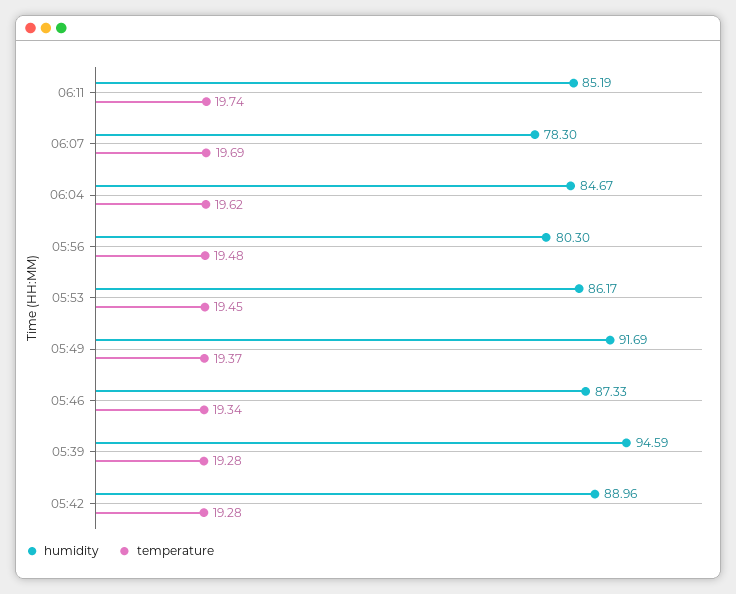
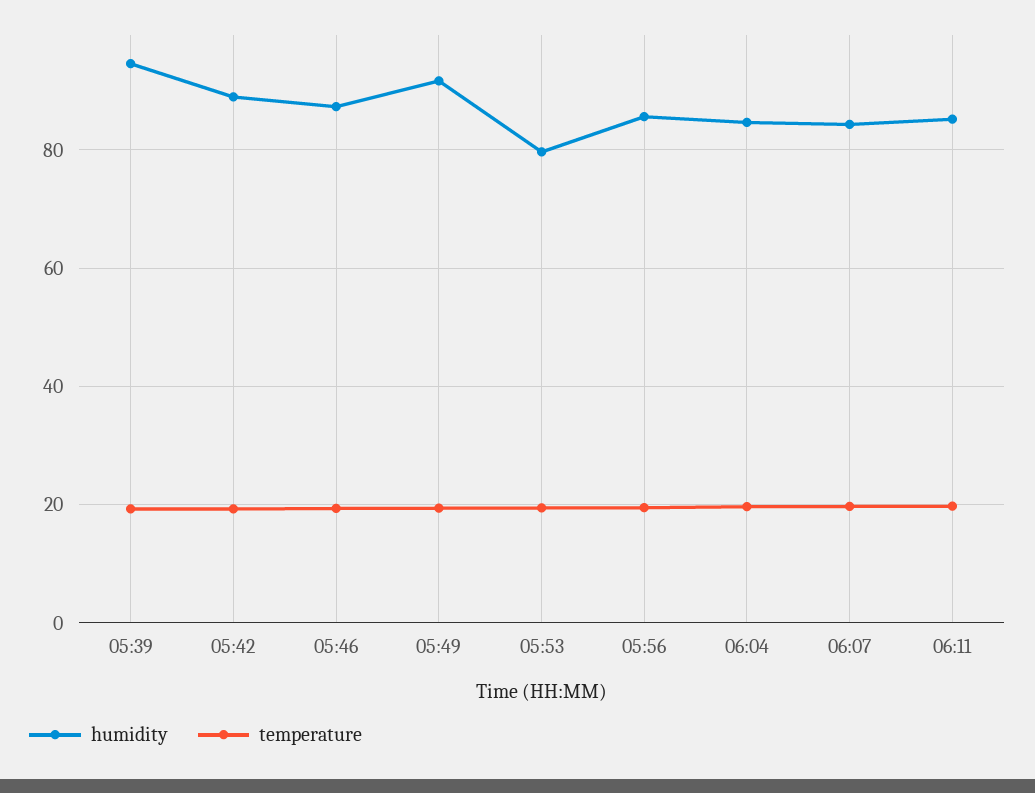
  {
    "humidity": {
      "06:11": 85.19,
-     "06:07": 78.3,
+     "06:07": 84,
      "06:04": 84.67,
-     "05:56": 80.3,
+     "05:56": 86,
-     "05:53": 86.17,
+     "05:53": 80,
      "05:49": 91.69,
      "05:46": 87.33,
      "05:39": 94.59,
      "05:42": 88.96
    },
    "temperature": {
      "06:11": 19.74,
      "06:07": 19.69,
      "06:04": 19.62,
      "05:56": 19.48,
      "05:53": 19.45,
      "05:49": 19.37,
      "05:46": 19.34,
      "05:39": 19.28,
      "05:42": 19.28
    }
  }

